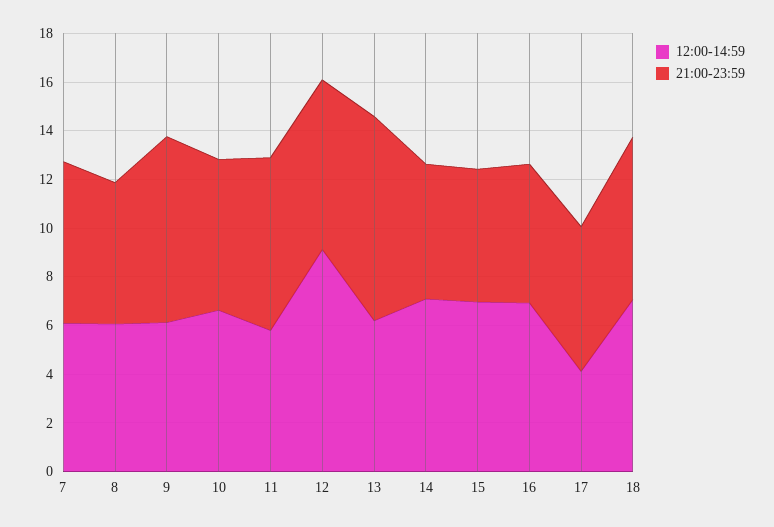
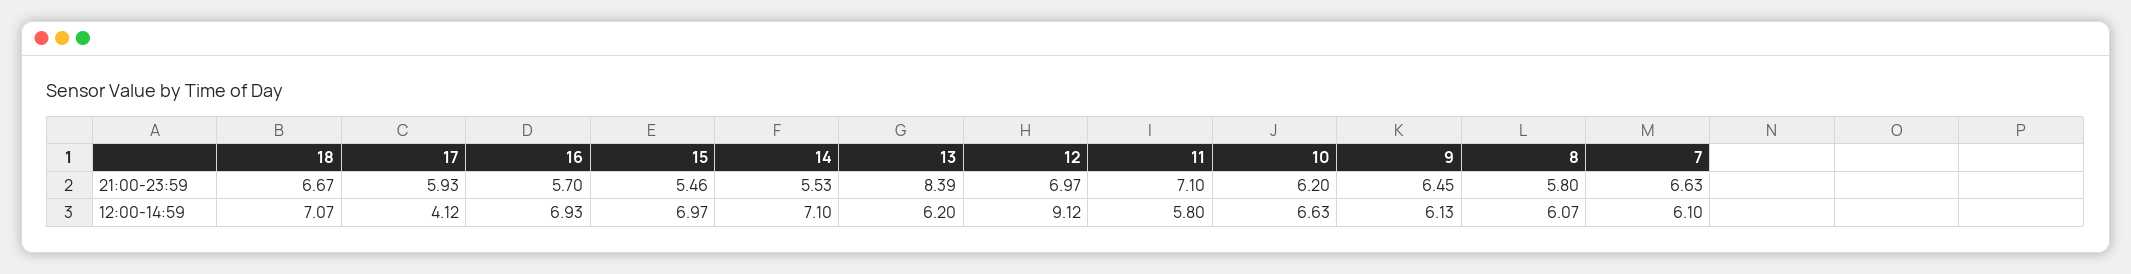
  {
    "12:00-14:59": {
      "7": 6.1,
      "8": 6.07,
      "9": 6.13,
      "10": 6.63,
      "11": 5.8,
      "12": 9.12,
      "13": 6.2,
      "14": 7.1,
      "15": 6.97,
      "16": 6.93,
      "17": 4.12,
      "18": 7.07
    },
    "21:00-23:59": {
      "7": 6.63,
      "8": 5.8,
-     "9": 7.5,
+     "9": 6.45,
      "10": 6.2,
      "11": 7.1,
      "12": 6.97,
      "13": 8.39,
      "14": 5.53,
      "15": 5.46,
      "16": 5.7,
      "17": 5.93,
      "18": 6.67
    }
  }

